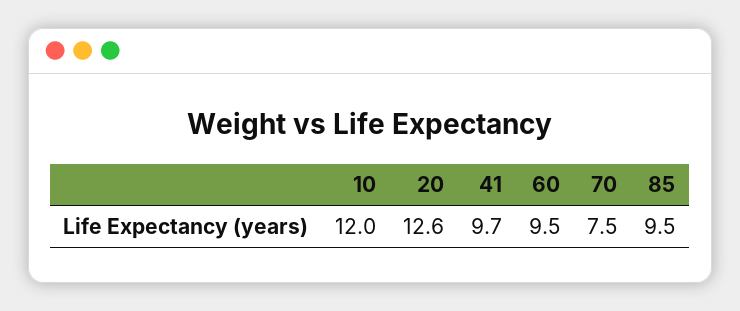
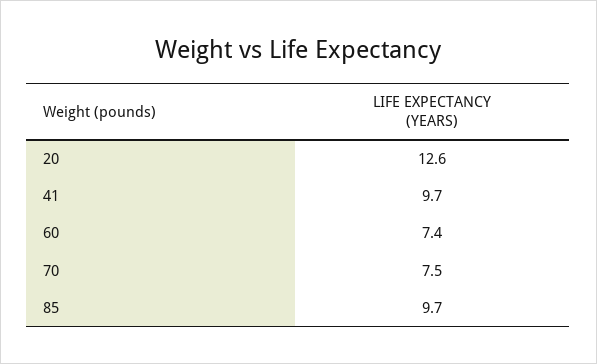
  {
-   "10": 12,
    "20": 12.6,
    "41": 9.7,
-   "60": 9.5,
+   "60": 7.4,
    "70": 7.5,
-   "85": 9.5
+   "85": 9.7
  }

